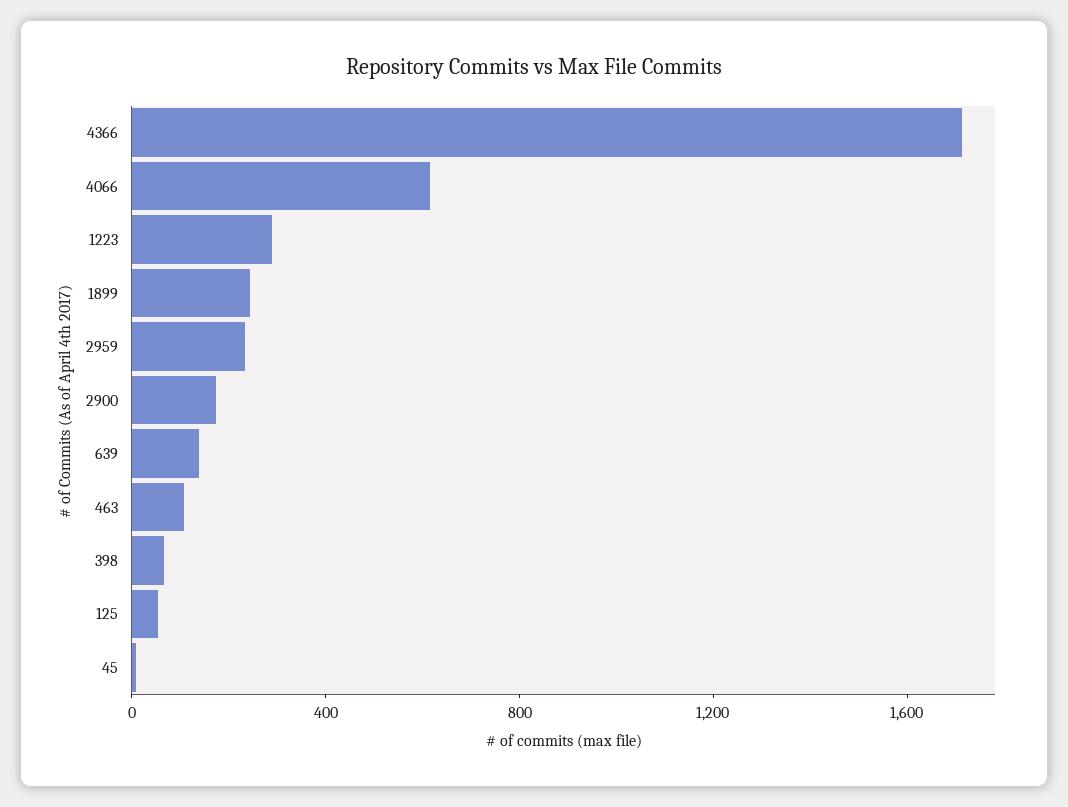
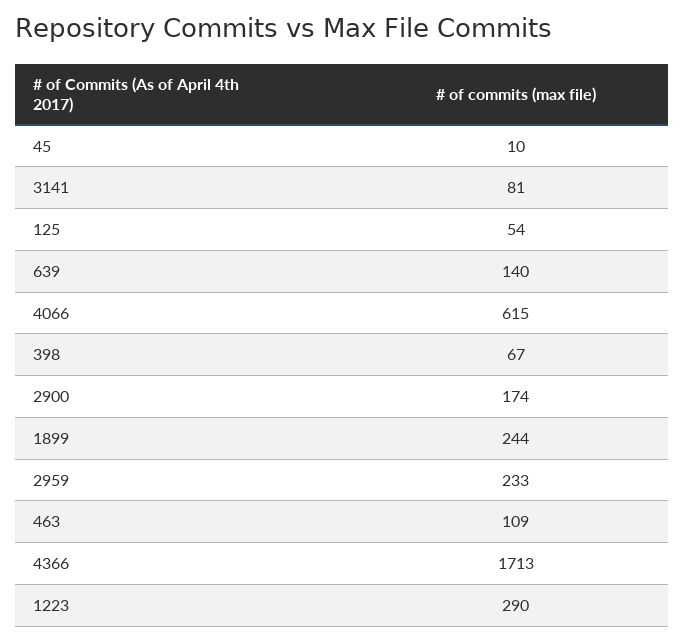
  {
    "4366": 1713,
    "4066": 615,
    "1223": 290,
    "1899": 244,
    "2959": 233,
    "2900": 174,
    "639": 140,
    "463": 109,
    "398": 67,
    "125": 54,
-   "45": 10
+   "45": 10,
+   "3141": 81
  }

